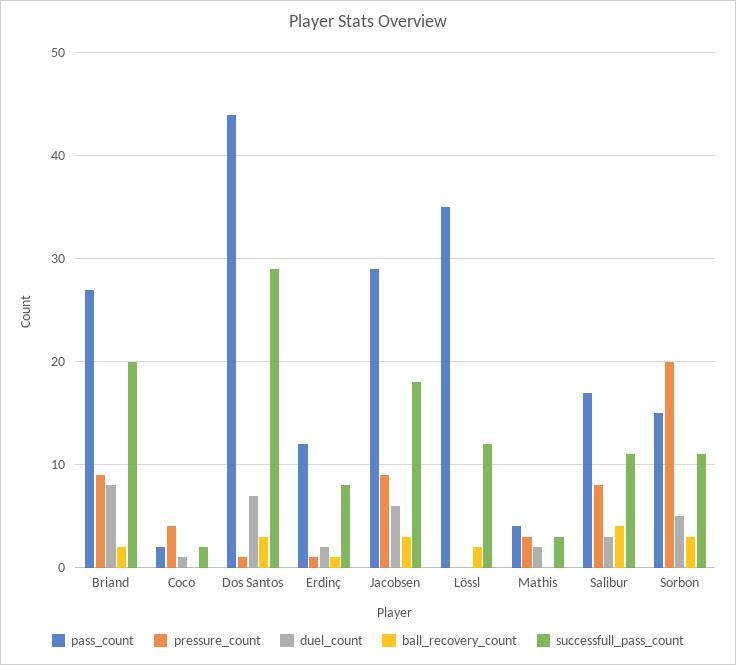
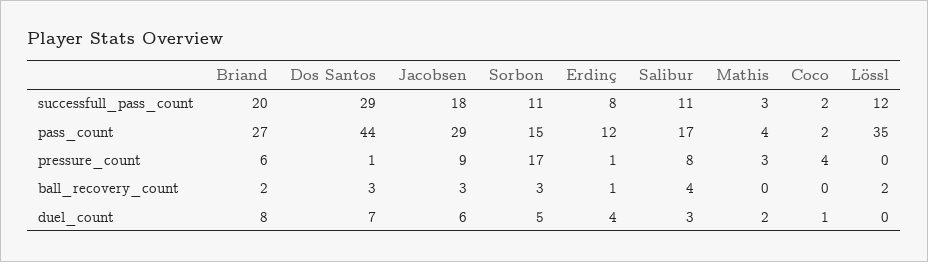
  {
    "pass_count": {
      "Briand": 27,
      "Coco": 2,
      "Dos Santos": 44,
      "Erdinç": 12,
      "Jacobsen": 29,
      "Lössl": 35,
      "Mathis": 4,
      "Salibur": 17,
      "Sorbon": 15
    },
    "pressure_count": {
-     "Briand": 9,
+     "Briand": 6,
      "Coco": 4,
      "Dos Santos": 1,
      "Erdinç": 1,
      "Jacobsen": 9,
      "Lössl": 0,
      "Mathis": 3,
      "Salibur": 8,
-     "Sorbon": 20
+     "Sorbon": 17
    },
    "duel_count": {
      "Briand": 8,
      "Coco": 1,
      "Dos Santos": 7,
-     "Erdinç": 2,
+     "Erdinç": 4,
      "Jacobsen": 6,
      "Lössl": 0,
      "Mathis": 2,
      "Salibur": 3,
      "Sorbon": 5
    },
    "ball_recovery_count": {
      "Briand": 2,
      "Coco": 0,
      "Dos Santos": 3,
      "Erdinç": 1,
      "Jacobsen": 3,
      "Lössl": 2,
      "Mathis": 0,
      "Salibur": 4,
      "Sorbon": 3
    },
    "successfull_pass_count": {
      "Briand": 20,
      "Coco": 2,
      "Dos Santos": 29,
      "Erdinç": 8,
      "Jacobsen": 18,
      "Lössl": 12,
      "Mathis": 3,
      "Salibur": 11,
      "Sorbon": 11
    }
  }

